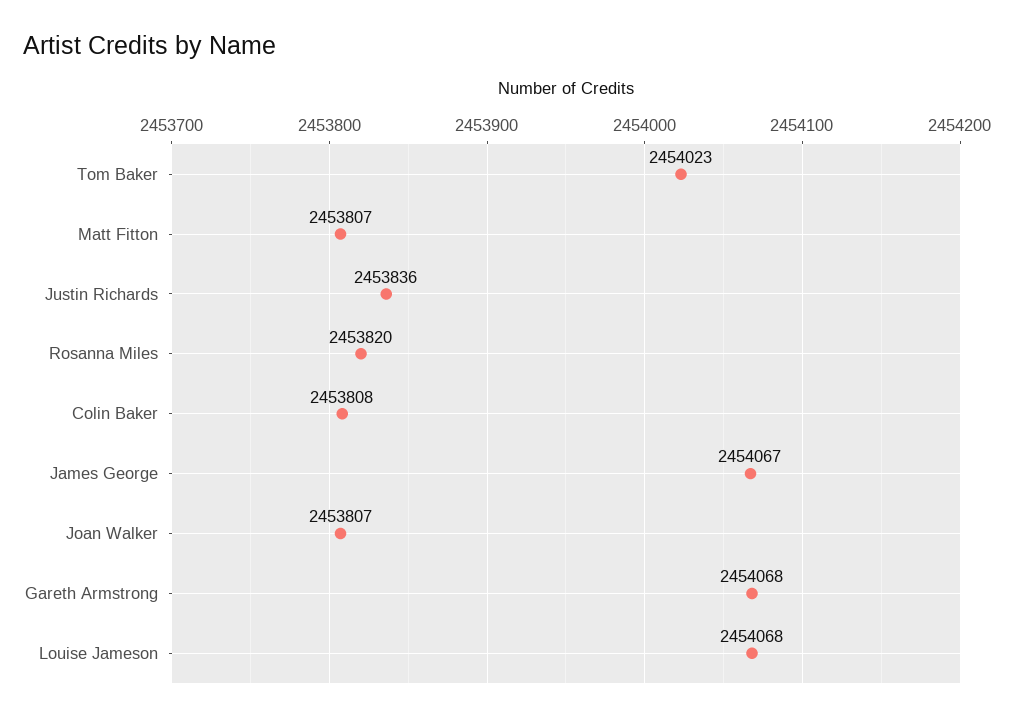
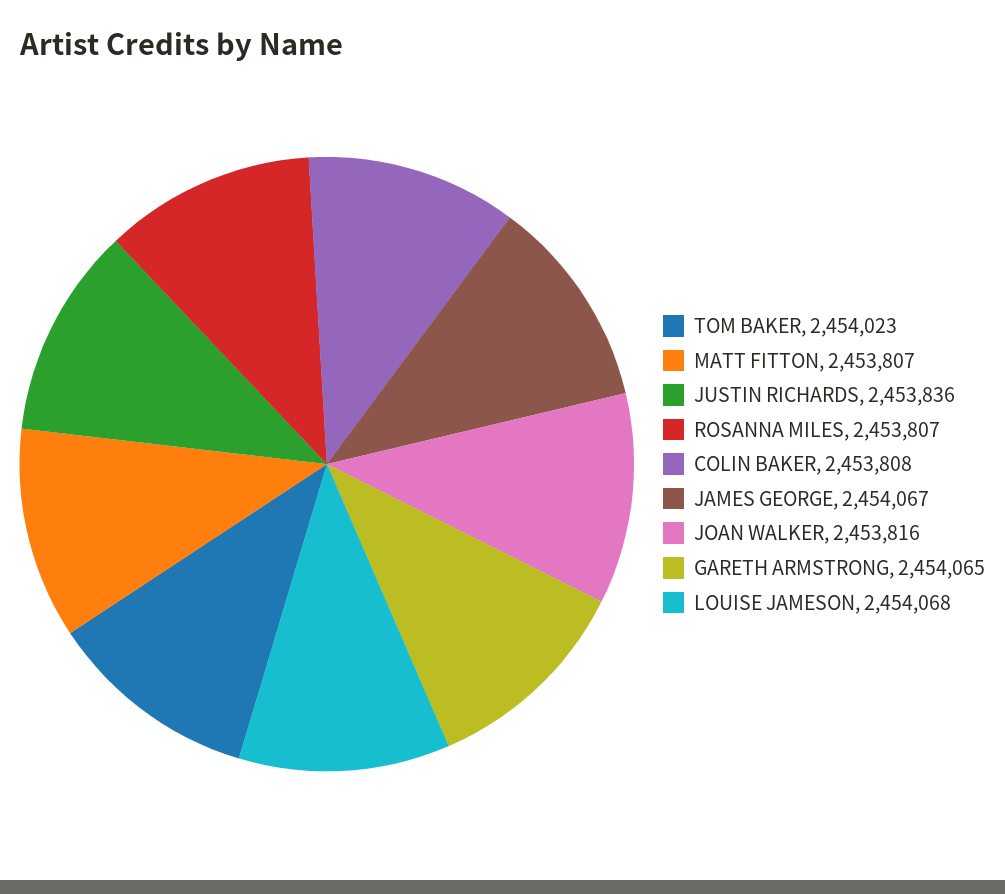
  {
    "Tom Baker": 2454023,
    "Matt Fitton": 2453807,
    "Justin Richards": 2453836,
-   "Rosanna Miles": 2453820,
+   "Rosanna Miles": 2453807,
    "Colin Baker": 2453808,
    "James George": 2454067,
-   "Joan Walker": 2453807,
+   "Joan Walker": 2453816,
-   "Gareth Armstrong": 2454068,
+   "Gareth Armstrong": 2454065,
    "Louise Jameson": 2454068
  }

